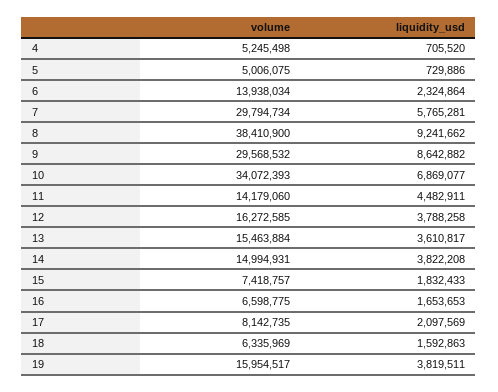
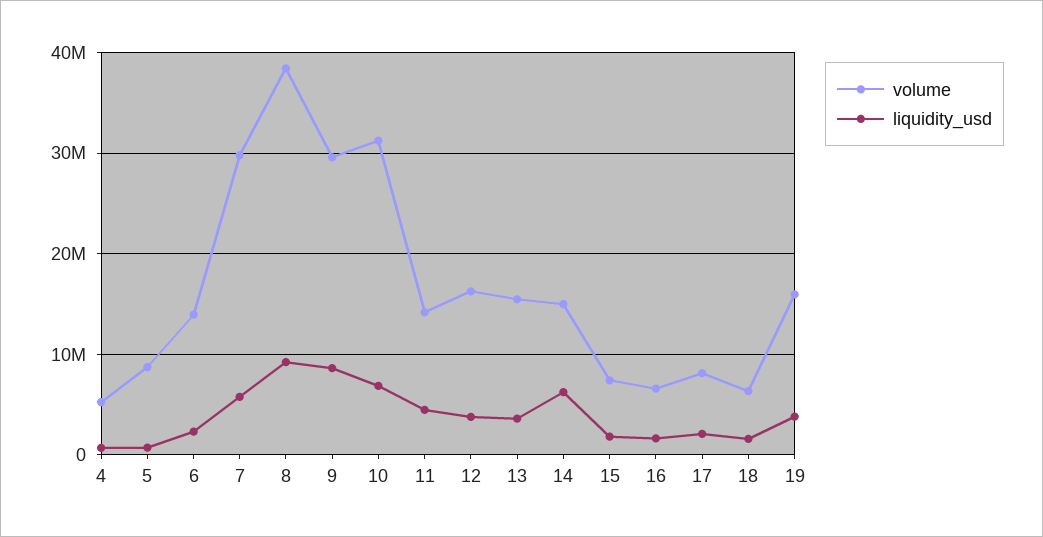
  {
    "volume": {
      "4": 5245498,
-     "5": 5006075,
+     "5": 9000000,
      "6": 13938034,
      "7": 29794734,
      "8": 38410900,
      "9": 29568532,
-     "10": 34072393,
+     "10": 31000000,
      "11": 14179060,
      "12": 16272585,
      "13": 15463884,
      "14": 14994931,
      "15": 7418757,
      "16": 6598775,
      "17": 8142735,
      "18": 6335969,
      "19": 15954517
    },
    "liquidity_usd": {
      "4": 705520,
      "5": 729886,
      "6": 2324864,
      "7": 5765281,
      "8": 9241662,
      "9": 8642882,
      "10": 6869077,
      "11": 4482911,
      "12": 3788258,
      "13": 3610817,
-     "14": 3822208,
+     "14": 6000000,
      "15": 1832433,
      "16": 1653653,
      "17": 2097569,
      "18": 1592863,
      "19": 3819511
    }
  }

